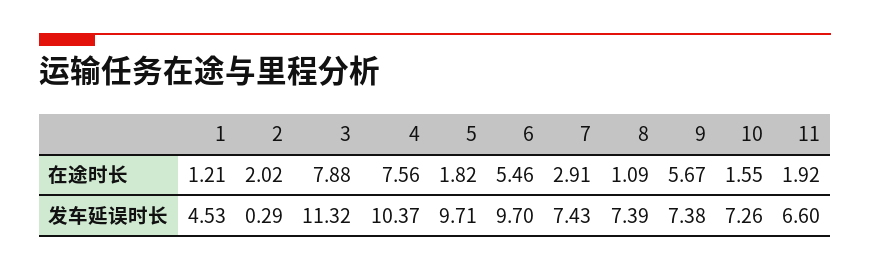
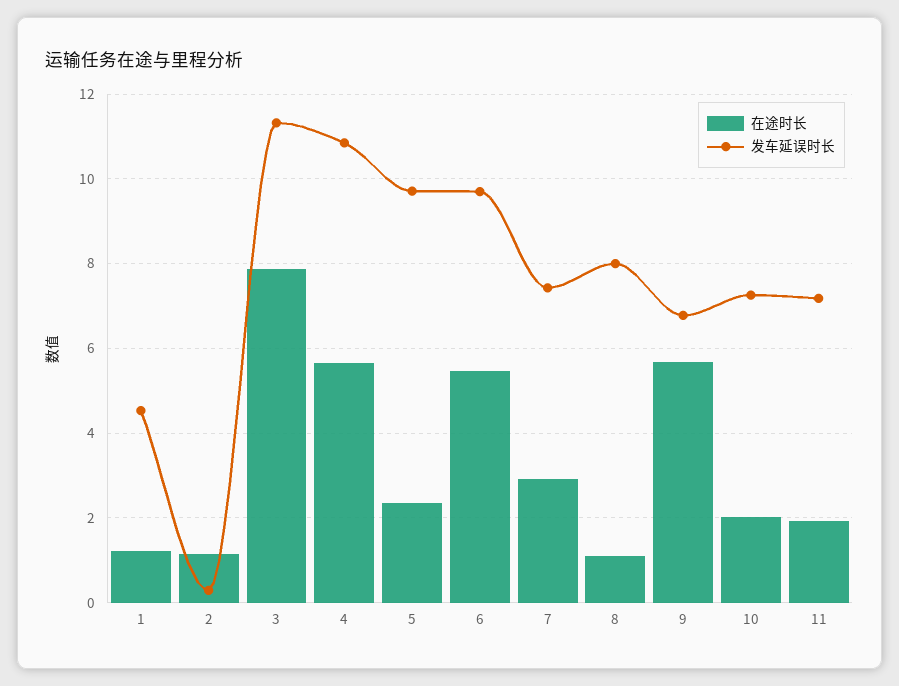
  {
    "在途时长": {
      "1": 1.21,
-     "2": 2.02,
+     "2": 1.2,
      "3": 7.88,
-     "4": 7.56,
+     "4": 5.6,
-     "5": 1.82,
+     "5": 2.4,
      "6": 5.46,
      "7": 2.91,
      "8": 1.09,
      "9": 5.67,
-     "10": 1.55,
+     "10": 2,
      "11": 1.92
    },
    "发车延误时长": {
      "1": 4.53,
      "2": 0.29,
      "3": 11.32,
-     "4": 10.37,
+     "4": 10.8,
      "5": 9.71,
      "6": 9.7,
      "7": 7.43,
-     "8": 7.39,
+     "8": 8,
-     "9": 7.38,
+     "9": 6.8,
      "10": 7.26,
-     "11": 6.6
+     "11": 7.2
    }
  }

